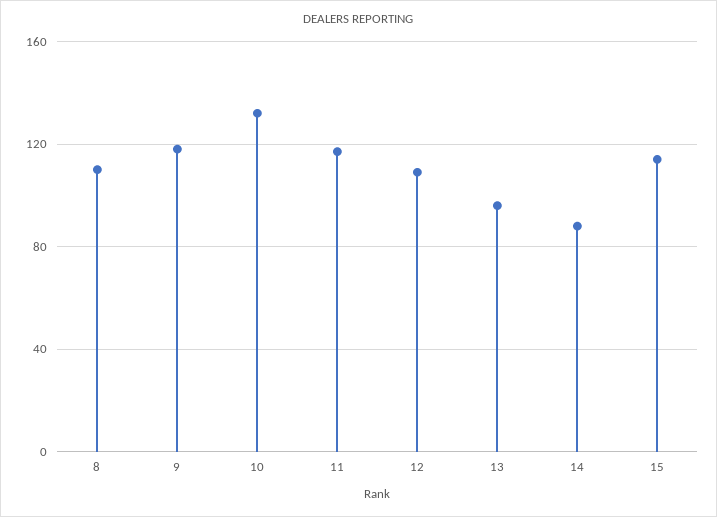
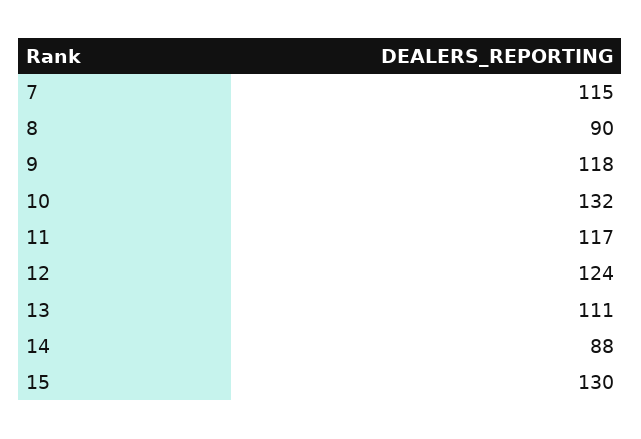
  {
-   "8": 110,
+   "8": 90,
    "9": 118,
    "10": 132,
    "11": 117,
-   "12": 110,
+   "12": 124,
-   "13": 95,
+   "13": 111,
    "14": 88,
-   "15": 115
+   "15": 130,
+   "7": 115
  }

